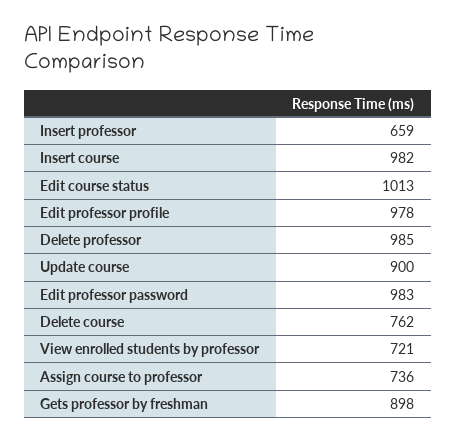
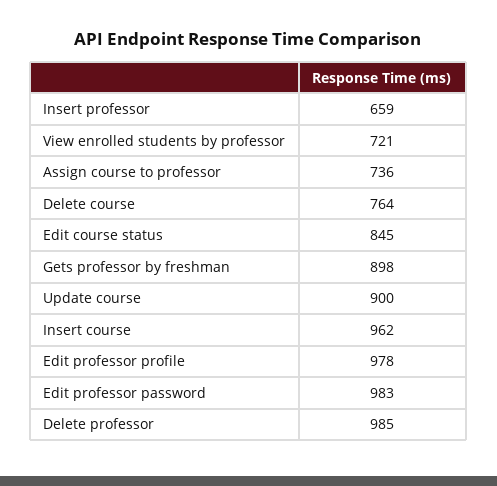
  {
    "Insert professor": 659,
-   "Insert course": 982,
+   "Insert course": 962,
-   "Edit course status": 1013,
+   "Edit course status": 845,
    "Edit professor profile": 978,
    "Delete professor": 985,
    "Update course": 900,
    "Edit professor password": 983,
-   "Delete course": 762,
+   "Delete course": 764,
    "View enrolled students by professor": 721,
    "Assign course to professor": 736,
    "Gets professor by freshman": 898
  }

